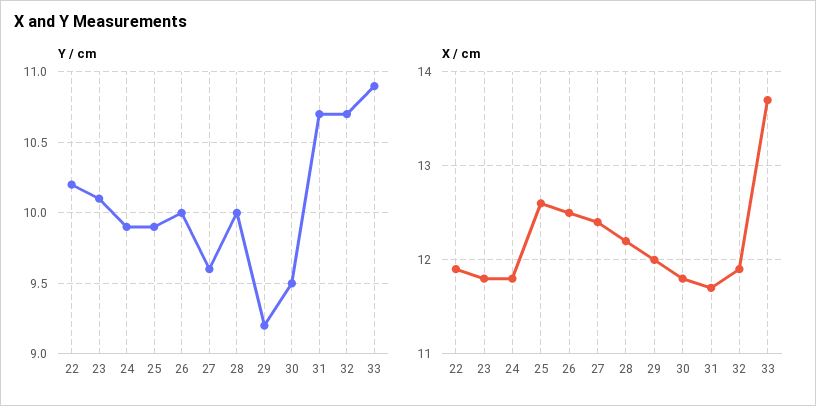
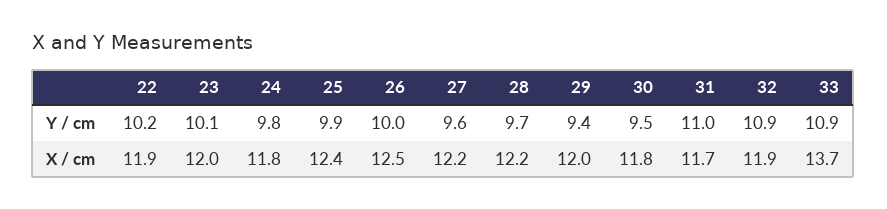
  {
    "Y / cm": {
      "22": 10.2,
      "23": 10.1,
-     "24": 9.9,
+     "24": 9.8,
      "25": 9.9,
      "26": 10,
      "27": 9.6,
-     "28": 10,
+     "28": 9.7,
-     "29": 9.2,
+     "29": 9.4,
      "30": 9.5,
-     "31": 10.7,
+     "31": 11,
-     "32": 10.7,
+     "32": 10.9,
      "33": 10.9
    },
    "X / cm": {
      "22": 11.9,
-     "23": 11.8,
+     "23": 12,
      "24": 11.8,
-     "25": 12.6,
+     "25": 12.4,
      "26": 12.5,
-     "27": 12.4,
+     "27": 12.2,
      "28": 12.2,
      "29": 12,
      "30": 11.8,
      "31": 11.7,
      "32": 11.9,
      "33": 13.7
    }
  }

